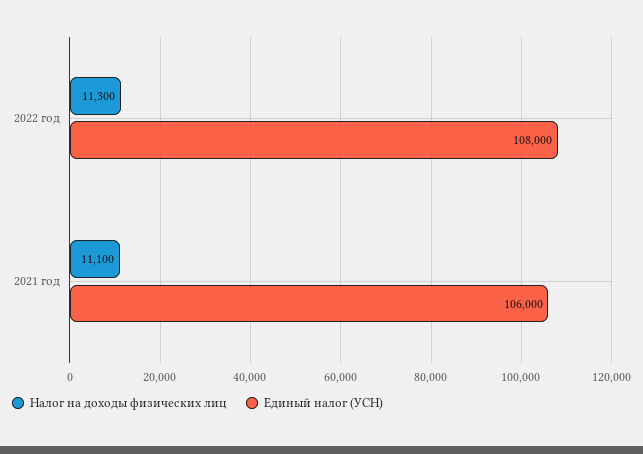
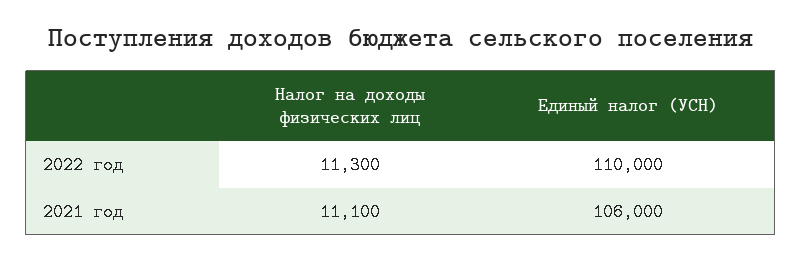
  {
    "Налог на доходы физических лиц": {
      "2022 год": 11300,
      "2021 год": 11100
    },
    "Единый налог (УСН)": {
-     "2022 год": 108000,
+     "2022 год": 110000,
      "2021 год": 106000
    }
  }

